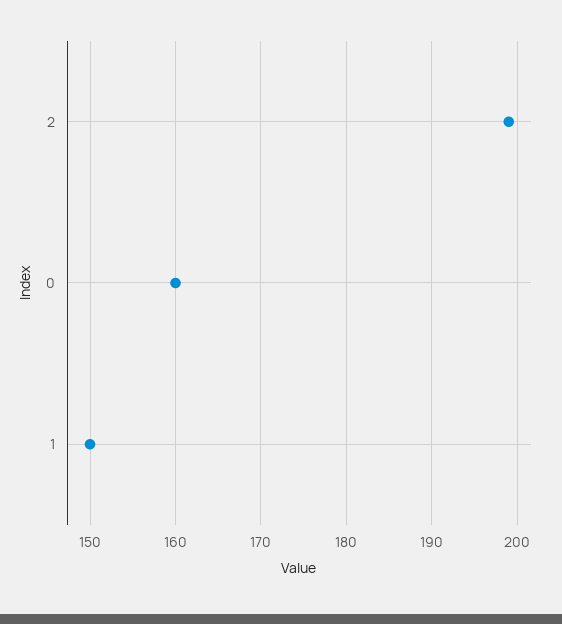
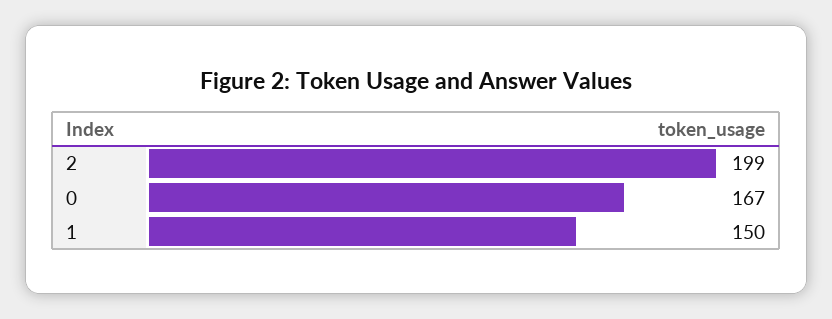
  {
    "2": 199,
-   "0": 160,
+   "0": 167,
    "1": 150
  }

